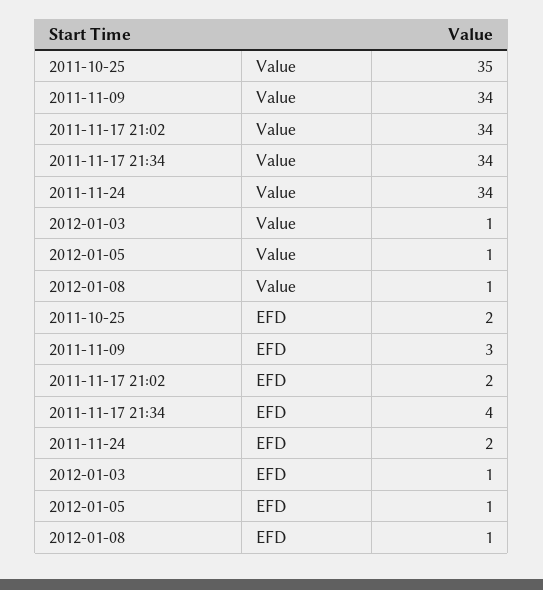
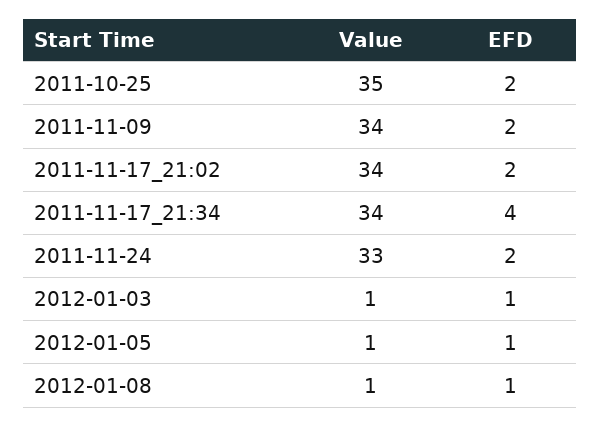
  {
    "2011-10-25": {
      "Value": 35,
      "EFD": 2
    },
    "2011-11-09": {
      "Value": 34,
-     "EFD": 3
+     "EFD": 2
    },
    "2011-11-17 21:02": {
      "Value": 34,
      "EFD": 2
    },
    "2011-11-17 21:34": {
      "Value": 34,
      "EFD": 4
    },
    "2011-11-24": {
-     "Value": 34,
+     "Value": 33,
      "EFD": 2
    },
    "2012-01-03": {
      "Value": 1,
      "EFD": 1
    },
    "2012-01-05": {
      "Value": 1,
      "EFD": 1
    },
    "2012-01-08": {
      "Value": 1,
      "EFD": 1
    }
  }

